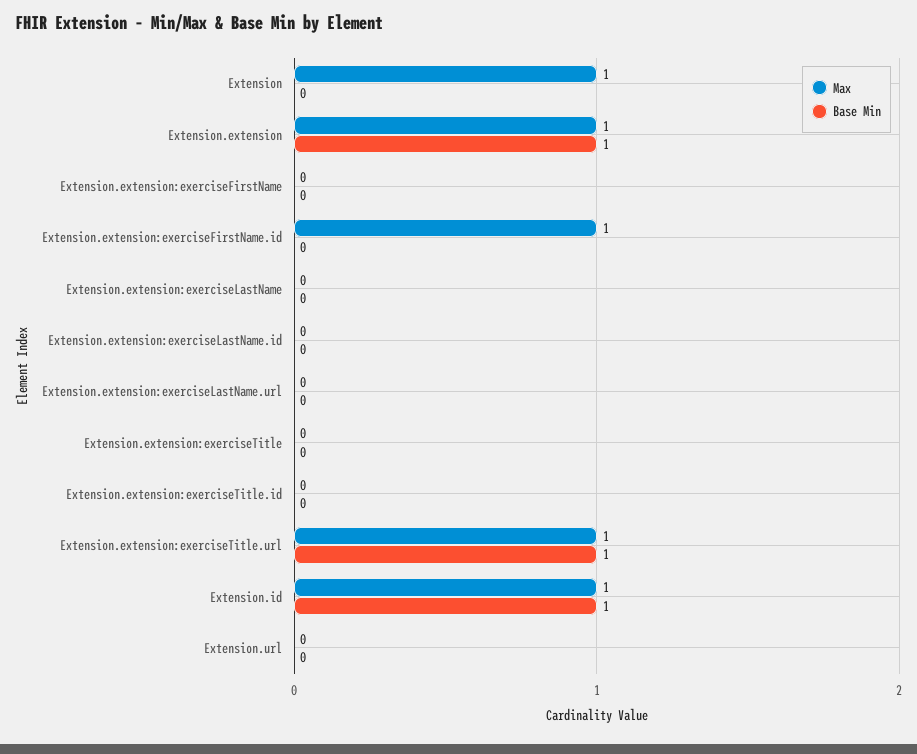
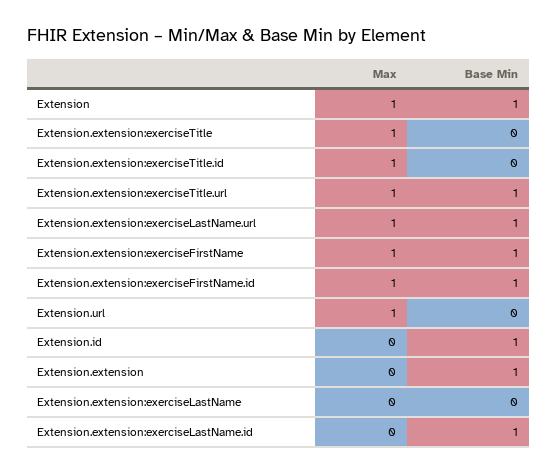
  {
    "Max": {
      "Extension": 1,
-     "Extension.extension": 1,
+     "Extension.extension": 0,
-     "Extension.extension:exerciseFirstName": 0,
+     "Extension.extension:exerciseFirstName": 1,
      "Extension.extension:exerciseFirstName.id": 1,
      "Extension.extension:exerciseLastName": 0,
      "Extension.extension:exerciseLastName.id": 0,
-     "Extension.extension:exerciseLastName.url": 0,
+     "Extension.extension:exerciseLastName.url": 1,
-     "Extension.extension:exerciseTitle": 0,
+     "Extension.extension:exerciseTitle": 1,
-     "Extension.extension:exerciseTitle.id": 0,
+     "Extension.extension:exerciseTitle.id": 1,
      "Extension.extension:exerciseTitle.url": 1,
-     "Extension.id": 1,
+     "Extension.id": 0,
-     "Extension.url": 0
+     "Extension.url": 1
    },
    "Base Min": {
-     "Extension": 0,
+     "Extension": 1,
      "Extension.extension": 1,
-     "Extension.extension:exerciseFirstName": 0,
+     "Extension.extension:exerciseFirstName": 1,
-     "Extension.extension:exerciseFirstName.id": 0,
+     "Extension.extension:exerciseFirstName.id": 1,
      "Extension.extension:exerciseLastName": 0,
-     "Extension.extension:exerciseLastName.id": 0,
+     "Extension.extension:exerciseLastName.id": 1,
-     "Extension.extension:exerciseLastName.url": 0,
+     "Extension.extension:exerciseLastName.url": 1,
      "Extension.extension:exerciseTitle": 0,
      "Extension.extension:exerciseTitle.id": 0,
      "Extension.extension:exerciseTitle.url": 1,
      "Extension.id": 1,
      "Extension.url": 0
    }
  }

